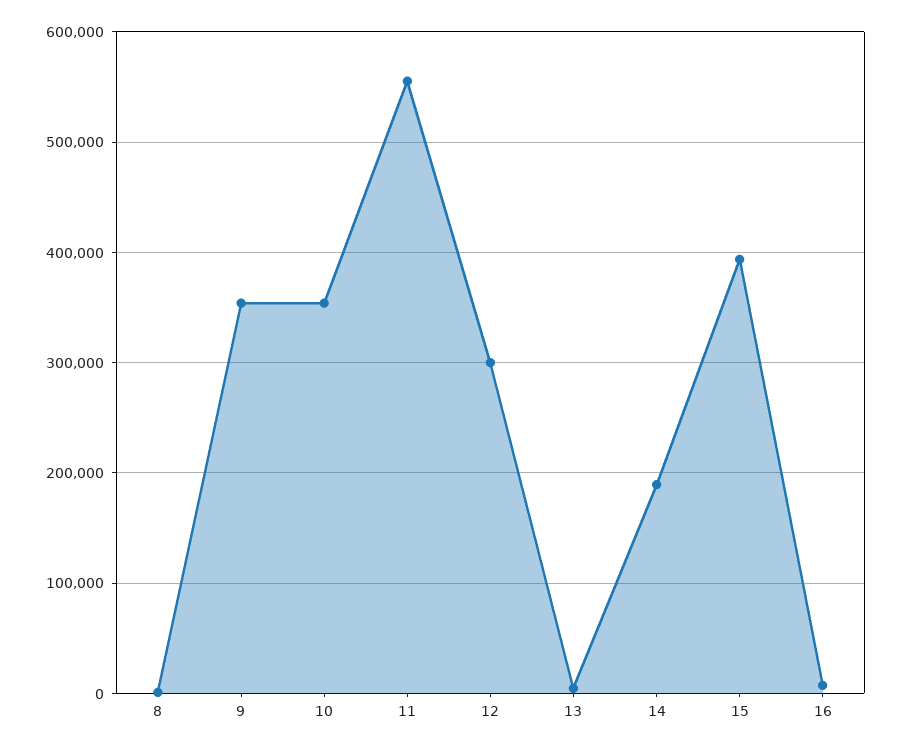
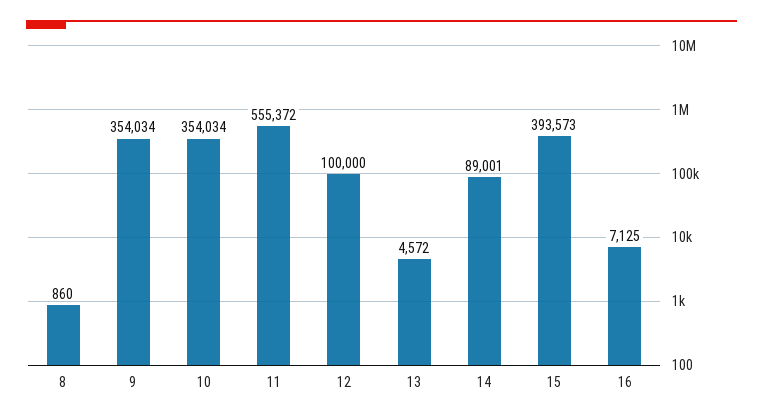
  {
    "8": 860,
    "9": 354034,
    "10": 354034,
    "11": 555372,
-   "12": 300000,
+   "12": 100000,
    "13": 4572,
-   "14": 190000,
+   "14": 89001,
    "15": 393573,
    "16": 7125
  }

